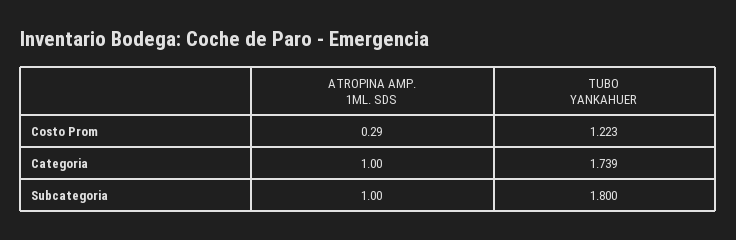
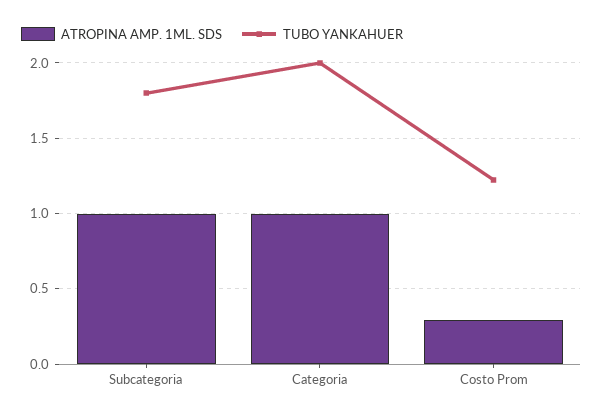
  {
    "ATROPINA AMP. 1ML. SDS": {
      "Costo Prom": 0.29,
      "Categoria": 1,
      "Subcategoria": 1
    },
    "TUBO YANKAHUER": {
      "Costo Prom": 1.223,
-     "Categoria": 1.739,
+     "Categoria": 2,
      "Subcategoria": 1.8
    }
  }

